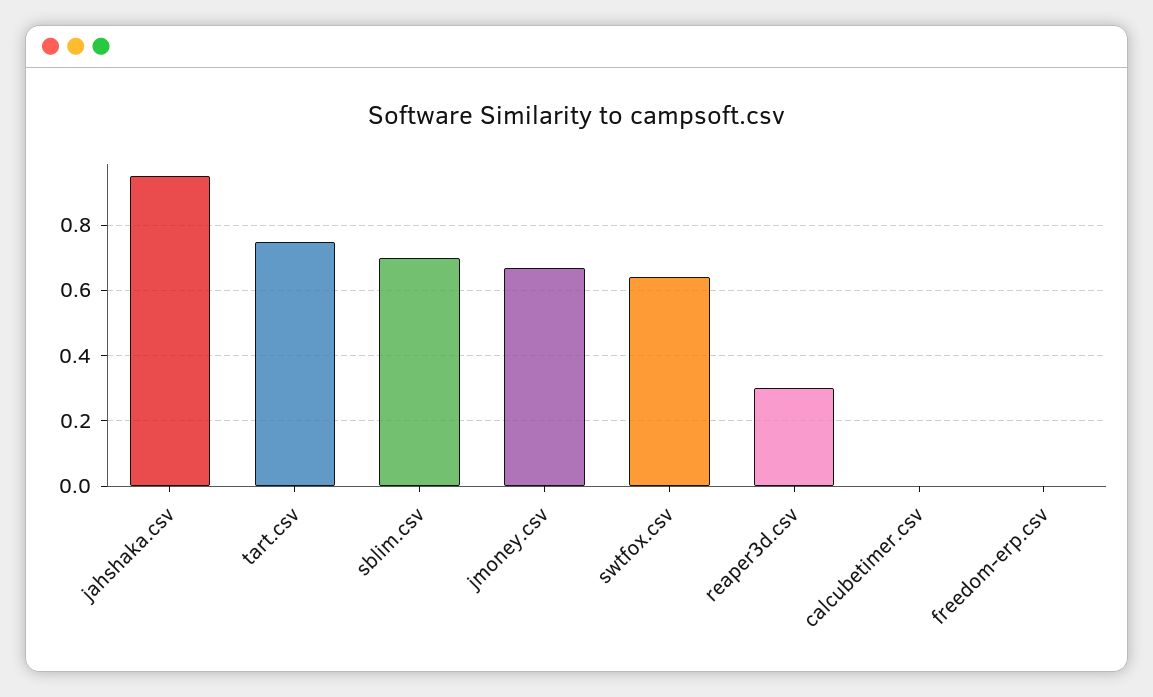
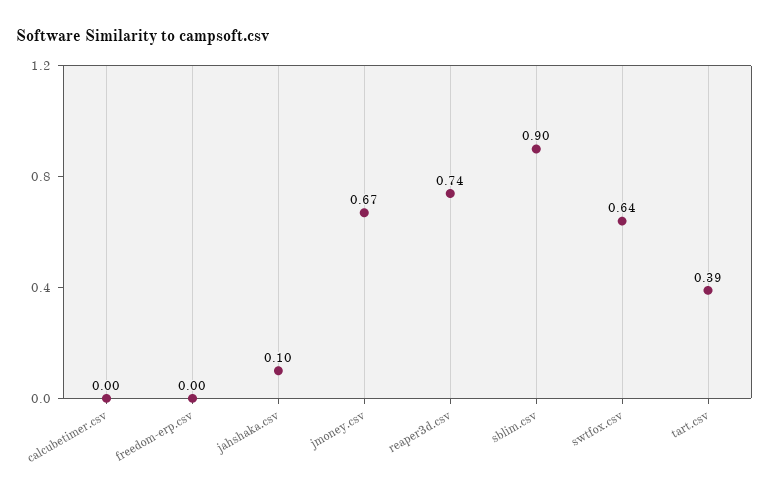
  {
-   "jahshaka.csv": 0.95,
+   "jahshaka.csv": 0.1,
-   "tart.csv": 0.75,
+   "tart.csv": 0.39,
-   "sblim.csv": 0.7,
+   "sblim.csv": 0.9,
    "jmoney.csv": 0.67,
    "swtfox.csv": 0.64,
-   "reaper3d.csv": 0.3,
+   "reaper3d.csv": 0.74,
    "calcubetimer.csv": 0,
    "freedom-erp.csv": 0
  }

